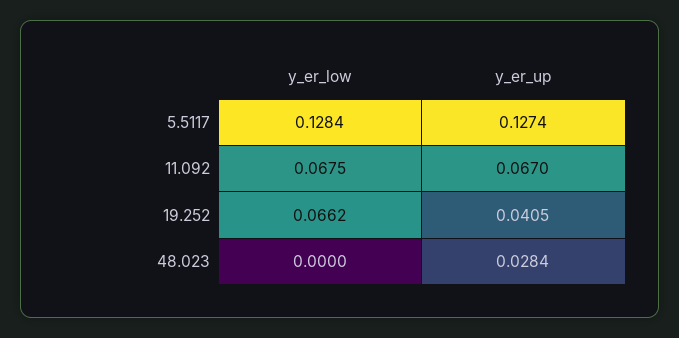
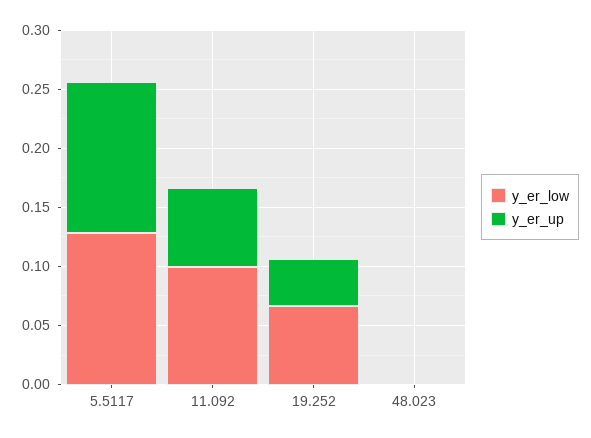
  {
    "y_er_low": {
      "5.5117": 0.1284,
-     "11.092": 0.0675,
+     "11.092": 0.1,
      "19.252": 0.0662,
      "48.023": 0
    },
    "y_er_up": {
      "5.5117": 0.1274,
      "11.092": 0.067,
      "19.252": 0.0405,
-     "48.023": 0.0284
+     "48.023": 0
    }
  }

